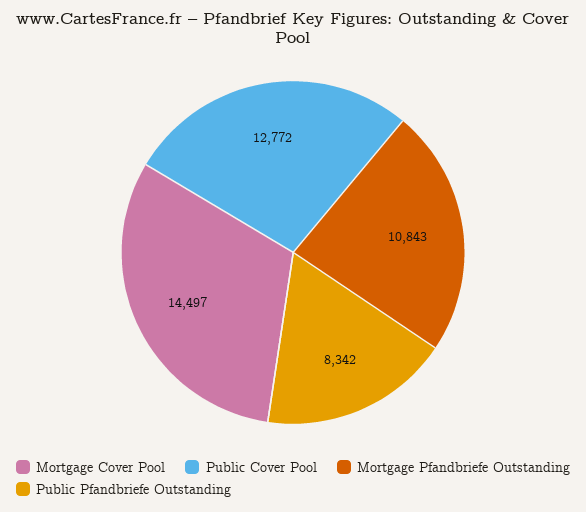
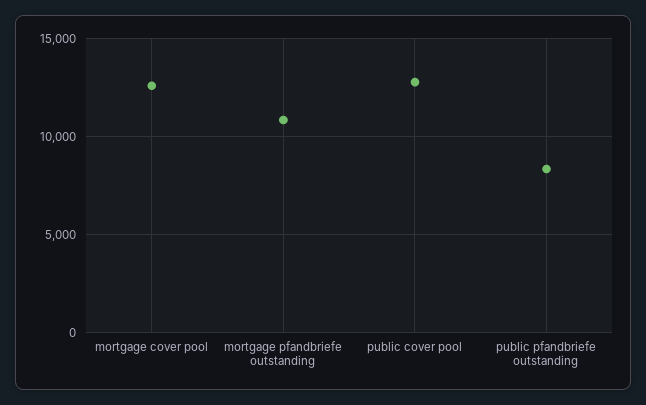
  {
-   "Mortgage Cover Pool": 14497,
+   "Mortgage Cover Pool": 12500,
    "Public Cover Pool": 12772,
    "Mortgage Pfandbriefe Outstanding": 10843,
    "Public Pfandbriefe Outstanding": 8342
  }

